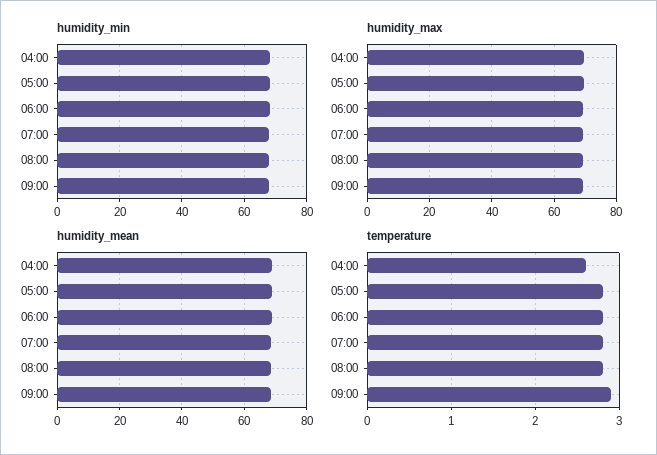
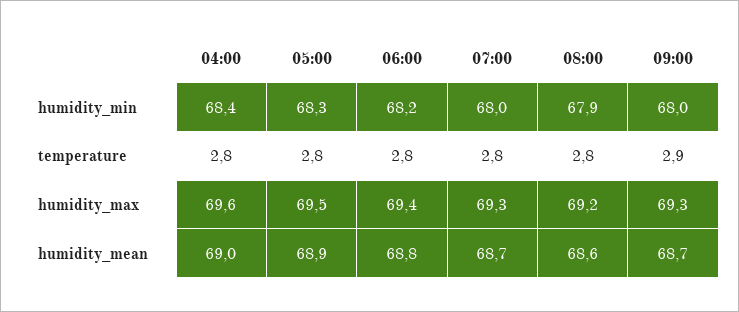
  {
    "humidity_min": {
      "04:00": 68.4,
      "05:00": 68.3,
      "06:00": 68.2,
      "07:00": 68,
      "08:00": 67.9,
      "09:00": 68
    },
    "humidity_max": {
      "04:00": 69.6,
      "05:00": 69.5,
      "06:00": 69.4,
      "07:00": 69.3,
      "08:00": 69.2,
      "09:00": 69.3
    },
    "humidity_mean": {
      "04:00": 69,
      "05:00": 68.9,
      "06:00": 68.8,
      "07:00": 68.7,
      "08:00": 68.6,
      "09:00": 68.7
    },
    "temperature": {
-     "04:00": 2.6,
+     "04:00": 2.8,
      "05:00": 2.8,
      "06:00": 2.8,
      "07:00": 2.8,
      "08:00": 2.8,
      "09:00": 2.9
    }
  }

